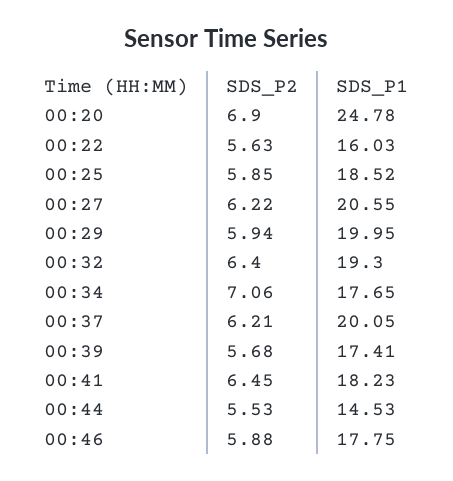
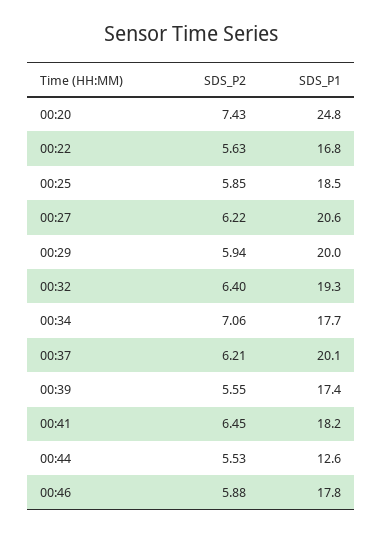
  {
    "SDS_P2": {
-     "00:20": 6.9,
+     "00:20": 7.43,
      "00:22": 5.63,
      "00:25": 5.85,
      "00:27": 6.22,
      "00:29": 5.94,
      "00:32": 6.4,
      "00:34": 7.06,
      "00:37": 6.21,
-     "00:39": 5.68,
+     "00:39": 5.55,
      "00:41": 6.45,
      "00:44": 5.53,
      "00:46": 5.88
    },
    "SDS_P1": {
      "00:20": 24.78,
-     "00:22": 16.03,
+     "00:22": 16.8,
      "00:25": 18.52,
      "00:27": 20.55,
      "00:29": 19.95,
      "00:32": 19.3,
      "00:34": 17.65,
      "00:37": 20.05,
      "00:39": 17.41,
      "00:41": 18.23,
-     "00:44": 14.53,
+     "00:44": 12.6,
      "00:46": 17.75
    }
  }

